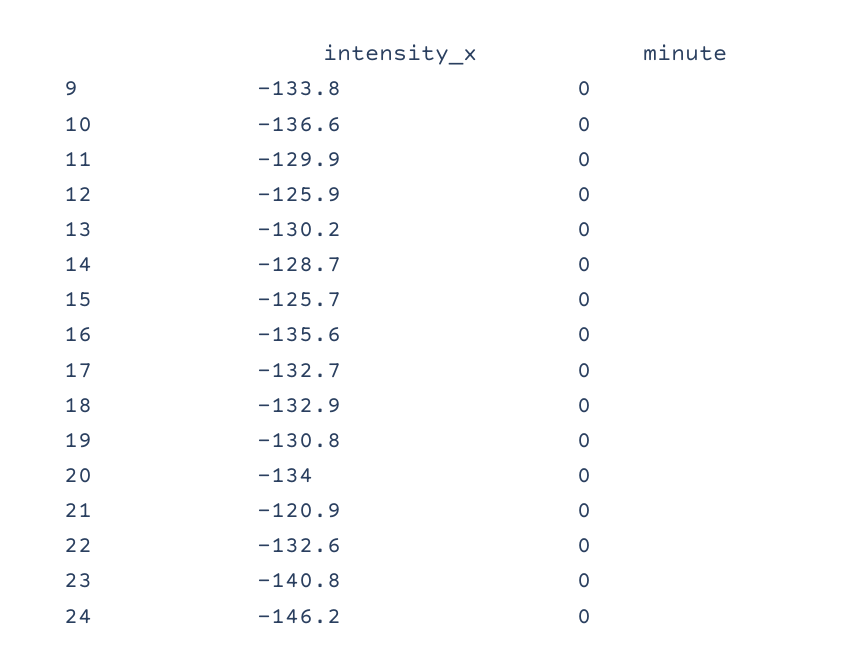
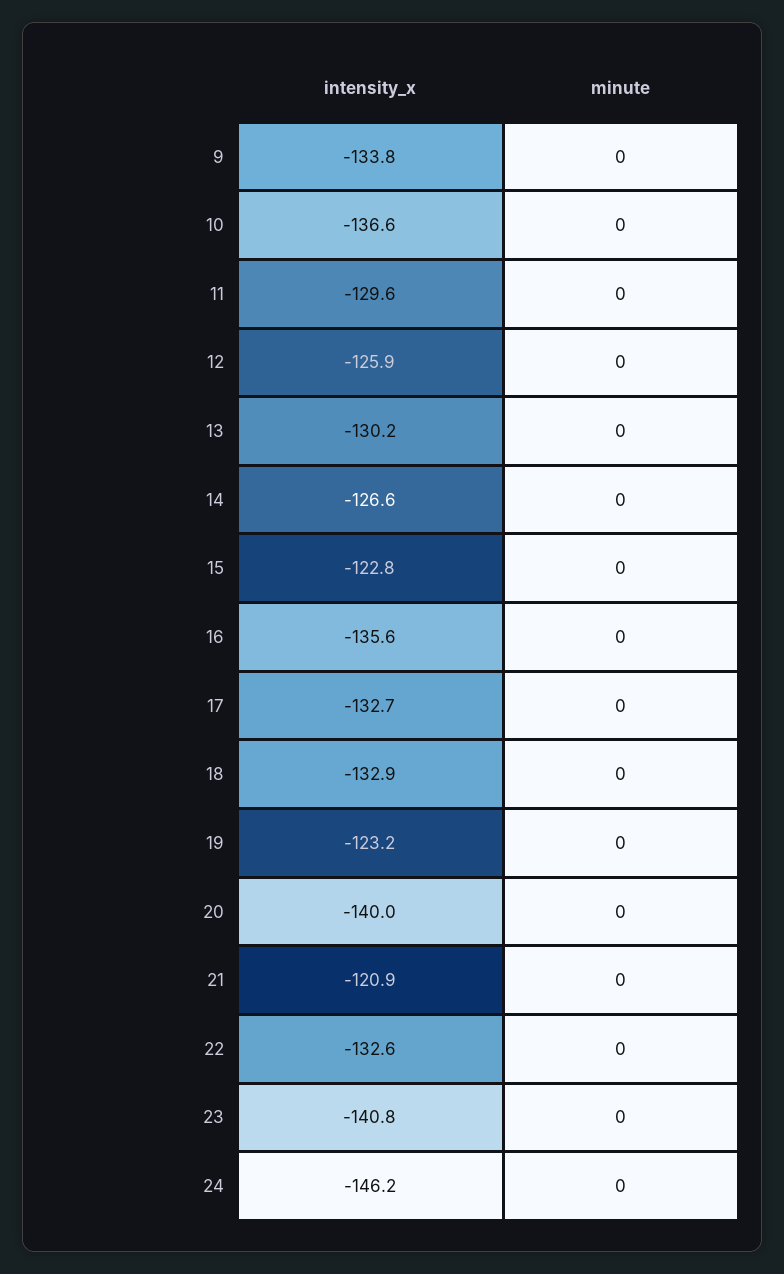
  {
    "intensity_x": {
      "9": -133.8,
      "10": -136.6,
-     "11": -129.9,
+     "11": -129.6,
      "12": -125.9,
      "13": -130.2,
-     "14": -128.7,
+     "14": -126.6,
-     "15": -125.7,
+     "15": -122.8,
      "16": -135.6,
      "17": -132.7,
      "18": -132.9,
-     "19": -130.8,
+     "19": -123.2,
-     "20": -134,
+     "20": -140,
      "21": -120.9,
      "22": -132.6,
      "23": -140.8,
      "24": -146.2
    },
    "minute": {
      "9": 0,
      "10": 0,
      "11": 0,
      "12": 0,
      "13": 0,
      "14": 0,
      "15": 0,
      "16": 0,
      "17": 0,
      "18": 0,
      "19": 0,
      "20": 0,
      "21": 0,
      "22": 0,
      "23": 0,
      "24": 0
    }
  }

